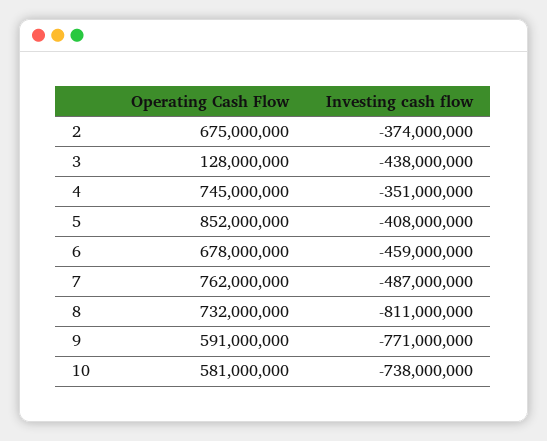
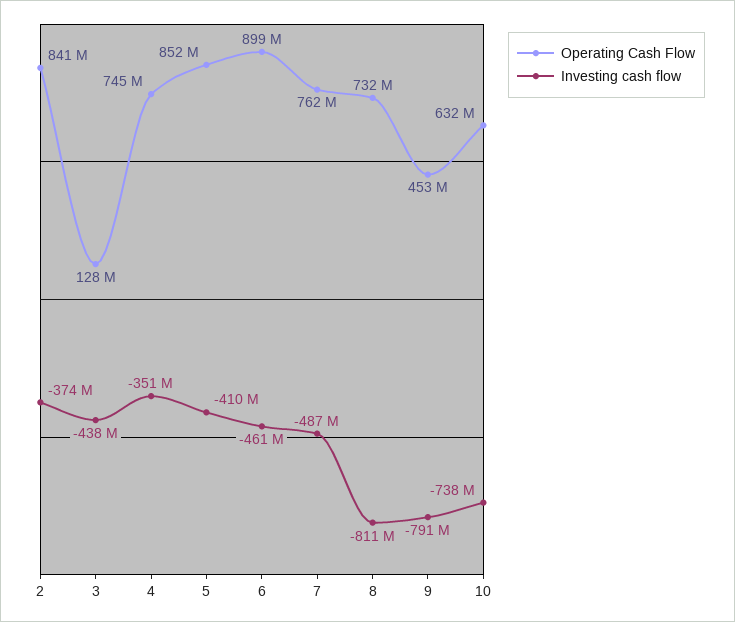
  {
    "Operating Cash Flow": {
-     "2": 675000000,
+     "2": 841000000,
      "3": 128000000,
      "4": 745000000,
      "5": 852000000,
-     "6": 678000000,
+     "6": 899000000,
      "7": 762000000,
      "8": 732000000,
-     "9": 591000000,
+     "9": 453000000,
-     "10": 581000000
+     "10": 632000000
    },
    "Investing cash flow": {
      "2": -374000000,
      "3": -438000000,
      "4": -351000000,
-     "5": -408000000,
+     "5": -410000000,
-     "6": -459000000,
+     "6": -461000000,
      "7": -487000000,
      "8": -811000000,
-     "9": -771000000,
+     "9": -791000000,
      "10": -738000000
    }
  }

